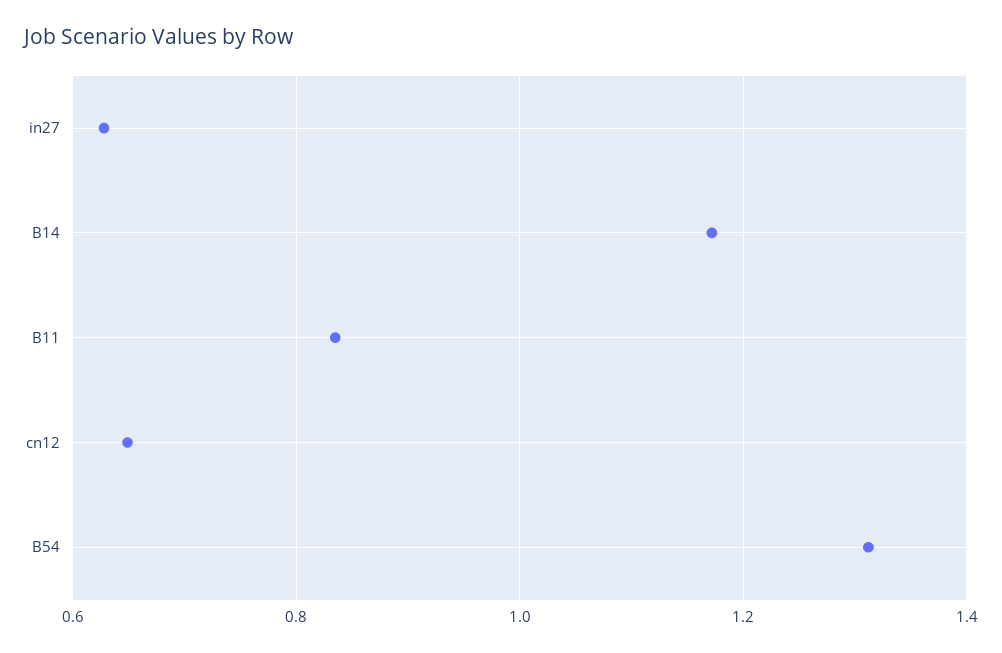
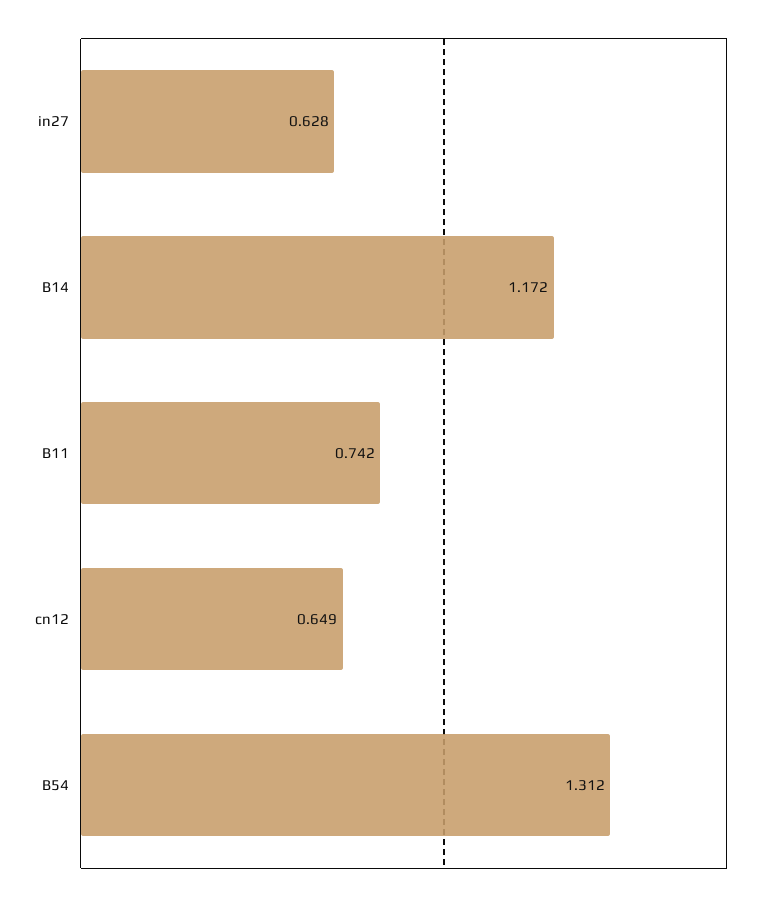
  {
    "in27": 0.628,
    "B14": 1.172,
-   "B11": 0.84,
+   "B11": 0.742,
    "cn12": 0.649,
    "B54": 1.312
  }

